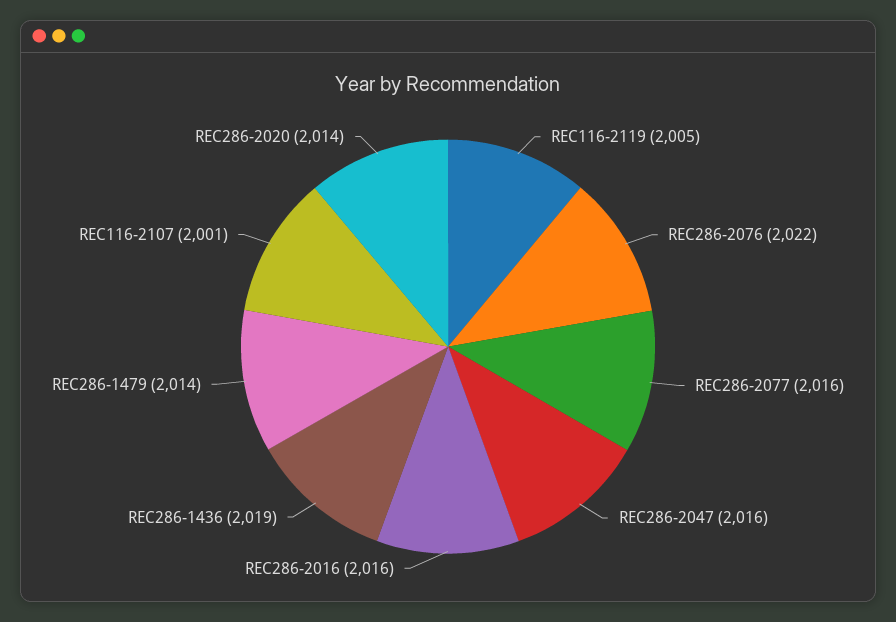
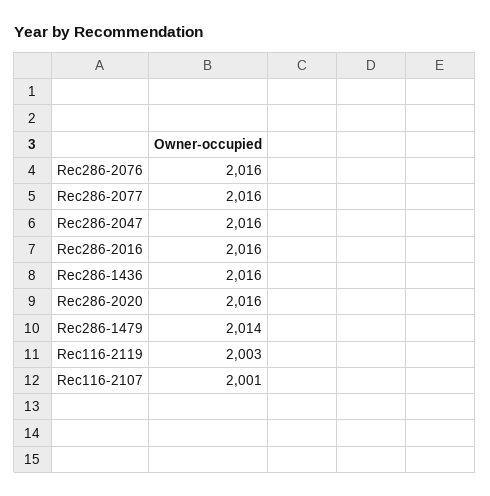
  {
-   "REC116-2119": 2005,
+   "REC116-2119": 2003,
-   "REC286-2076": 2022,
+   "REC286-2076": 2016,
    "REC286-2077": 2016,
    "REC286-2047": 2016,
    "REC286-2016": 2016,
-   "REC286-1436": 2019,
+   "REC286-1436": 2016,
    "REC286-1479": 2014,
    "REC116-2107": 2001,
-   "REC286-2020": 2014
+   "REC286-2020": 2016
  }

